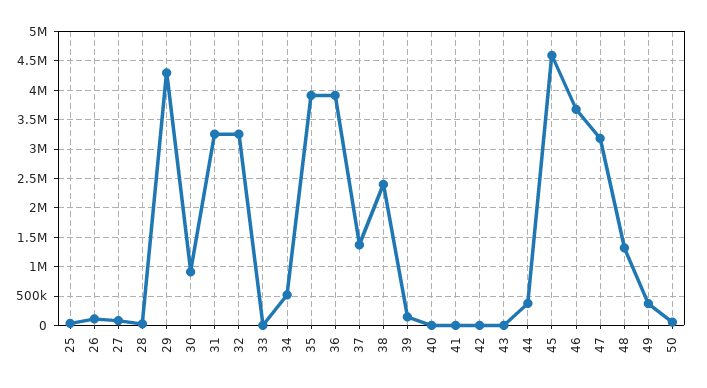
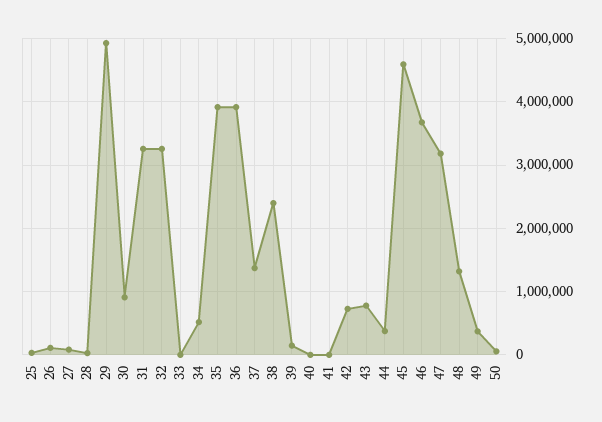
  {
    "25": 0,
    "26": 100000,
    "27": 100000,
    "28": 0,
-   "29": 4250000,
+   "29": 4900000,
    "30": 900000,
    "31": 3300000,
    "32": 3300000,
    "33": 0,
    "34": 500000,
    "35": 3900000,
    "36": 3900000,
    "37": 1400000,
    "38": 2400000,
    "39": 100000,
    "40": 0,
    "41": 0,
-   "42": 0,
+   "42": 700000,
-   "43": 0,
+   "43": 800000,
    "44": 400000,
    "45": 4600000,
    "46": 3700000,
    "47": 3200000,
    "48": 1300000,
    "49": 400000,
    "50": 100000
  }

